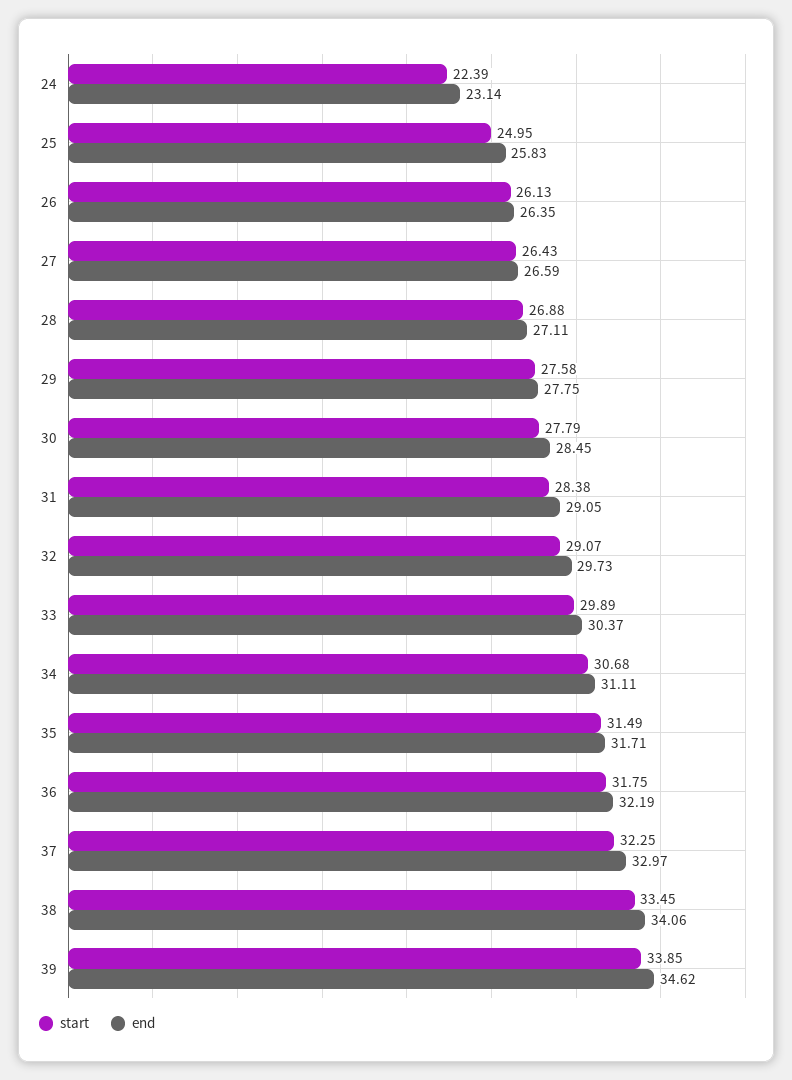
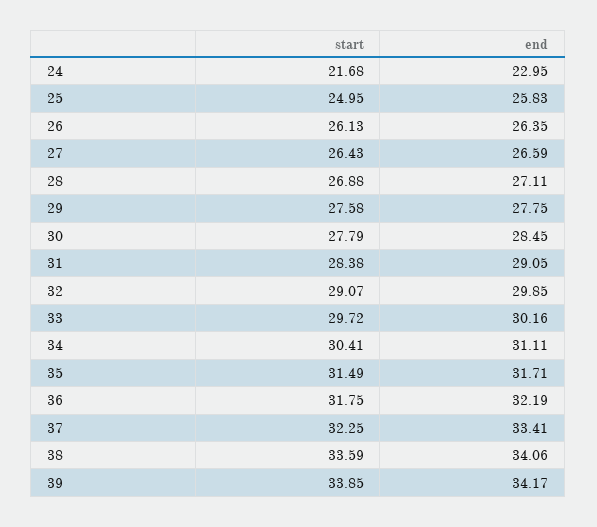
  {
    "start": {
-     "24": 22.39,
+     "24": 21.68,
      "25": 24.95,
      "26": 26.13,
      "27": 26.43,
      "28": 26.88,
      "29": 27.58,
      "30": 27.79,
      "31": 28.38,
      "32": 29.07,
-     "33": 29.89,
+     "33": 29.72,
-     "34": 30.68,
+     "34": 30.41,
      "35": 31.49,
      "36": 31.75,
      "37": 32.25,
-     "38": 33.45,
+     "38": 33.59,
      "39": 33.85
    },
    "end": {
-     "24": 23.14,
+     "24": 22.95,
      "25": 25.83,
      "26": 26.35,
      "27": 26.59,
      "28": 27.11,
      "29": 27.75,
      "30": 28.45,
      "31": 29.05,
-     "32": 29.73,
+     "32": 29.85,
-     "33": 30.37,
+     "33": 30.16,
      "34": 31.11,
      "35": 31.71,
      "36": 32.19,
-     "37": 32.97,
+     "37": 33.41,
      "38": 34.06,
-     "39": 34.62
+     "39": 34.17
    }
  }

